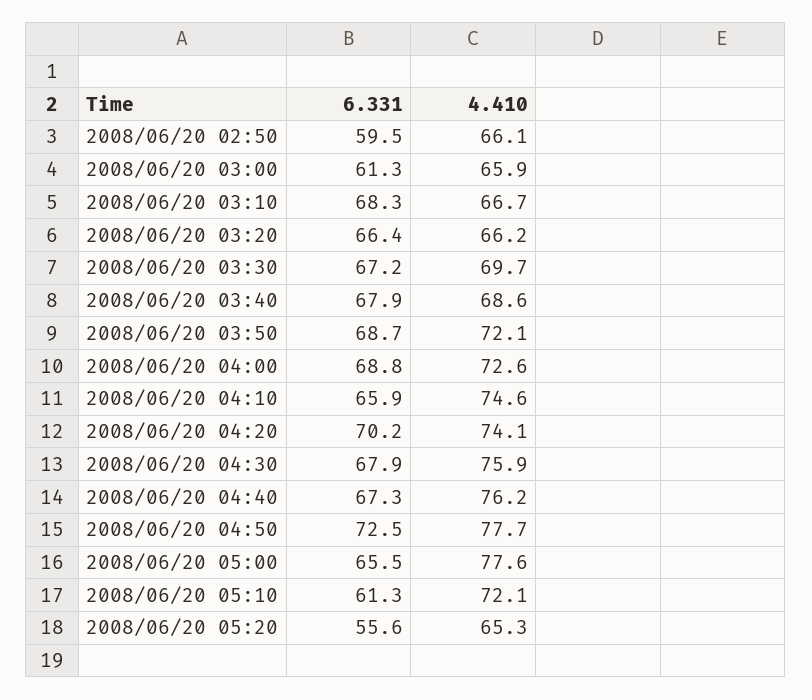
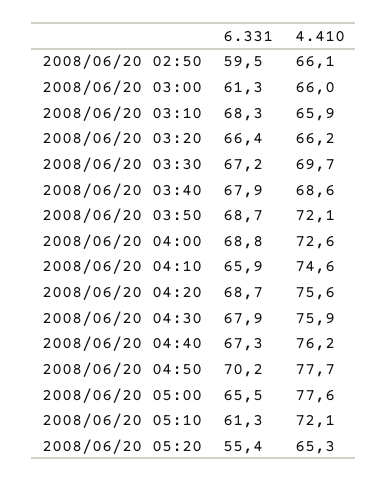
  {
    "6.331": {
      "2008/06/20 02:50": 59.5,
      "2008/06/20 03:00": 61.3,
      "2008/06/20 03:10": 68.3,
      "2008/06/20 03:20": 66.4,
      "2008/06/20 03:30": 67.2,
      "2008/06/20 03:40": 67.9,
      "2008/06/20 03:50": 68.7,
      "2008/06/20 04:00": 68.8,
      "2008/06/20 04:10": 65.9,
-     "2008/06/20 04:20": 70.2,
+     "2008/06/20 04:20": 68.7,
      "2008/06/20 04:30": 67.9,
      "2008/06/20 04:40": 67.3,
-     "2008/06/20 04:50": 72.5,
+     "2008/06/20 04:50": 70.2,
      "2008/06/20 05:00": 65.5,
      "2008/06/20 05:10": 61.3,
-     "2008/06/20 05:20": 55.6
+     "2008/06/20 05:20": 55.4
    },
    "4.410": {
      "2008/06/20 02:50": 66.1,
-     "2008/06/20 03:00": 65.9,
+     "2008/06/20 03:00": 66,
-     "2008/06/20 03:10": 66.7,
+     "2008/06/20 03:10": 65.9,
      "2008/06/20 03:20": 66.2,
      "2008/06/20 03:30": 69.7,
      "2008/06/20 03:40": 68.6,
      "2008/06/20 03:50": 72.1,
      "2008/06/20 04:00": 72.6,
      "2008/06/20 04:10": 74.6,
-     "2008/06/20 04:20": 74.1,
+     "2008/06/20 04:20": 75.6,
      "2008/06/20 04:30": 75.9,
      "2008/06/20 04:40": 76.2,
      "2008/06/20 04:50": 77.7,
      "2008/06/20 05:00": 77.6,
      "2008/06/20 05:10": 72.1,
      "2008/06/20 05:20": 65.3
    }
  }

